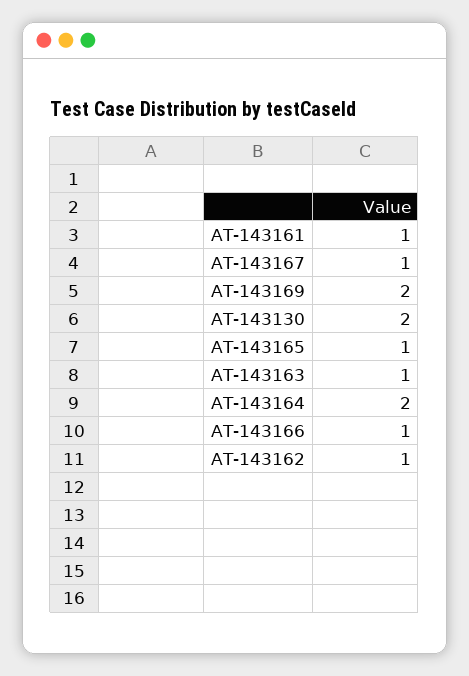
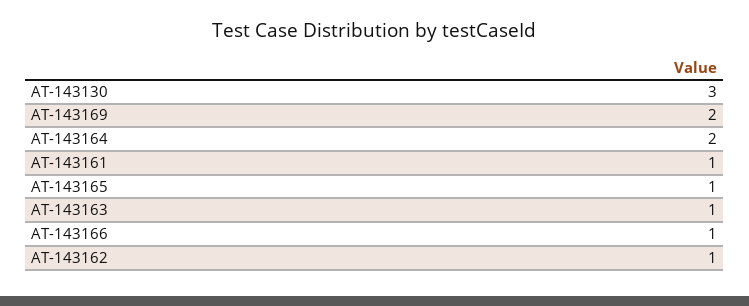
  {
    "AT-143161": 1,
-   "AT-143167": 1,
    "AT-143169": 2,
-   "AT-143130": 2,
+   "AT-143130": 3,
    "AT-143165": 1,
    "AT-143163": 1,
    "AT-143164": 2,
    "AT-143166": 1,
    "AT-143162": 1
  }

